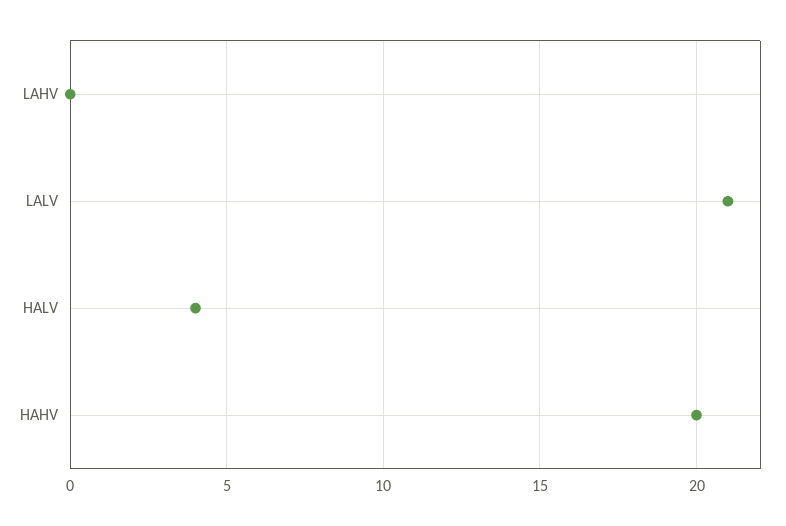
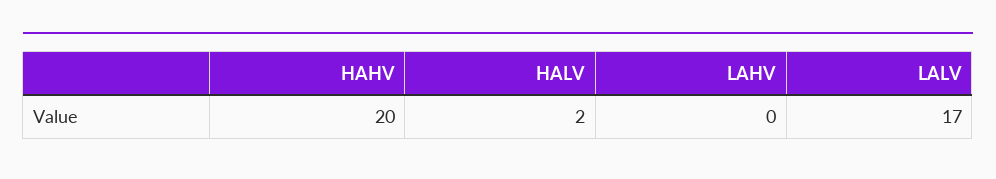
  {
    "LAHV": 0,
-   "LALV": 21,
+   "LALV": 17,
-   "HALV": 4,
+   "HALV": 2,
    "HAHV": 20
  }

